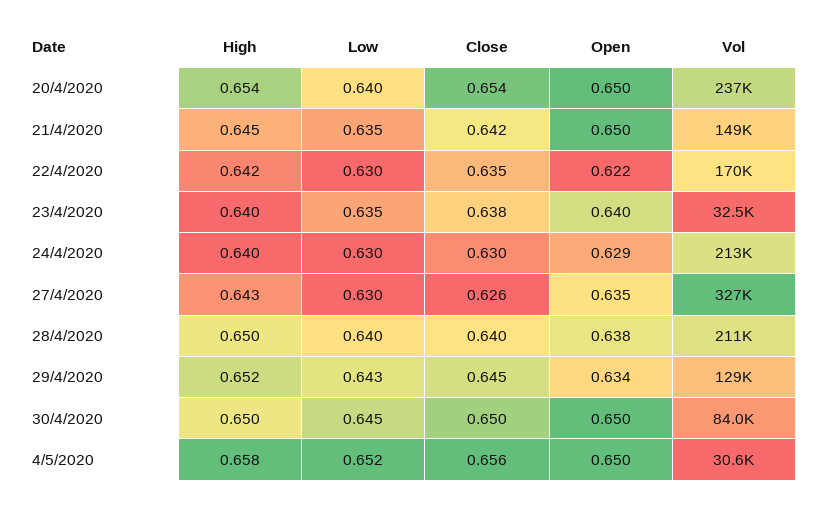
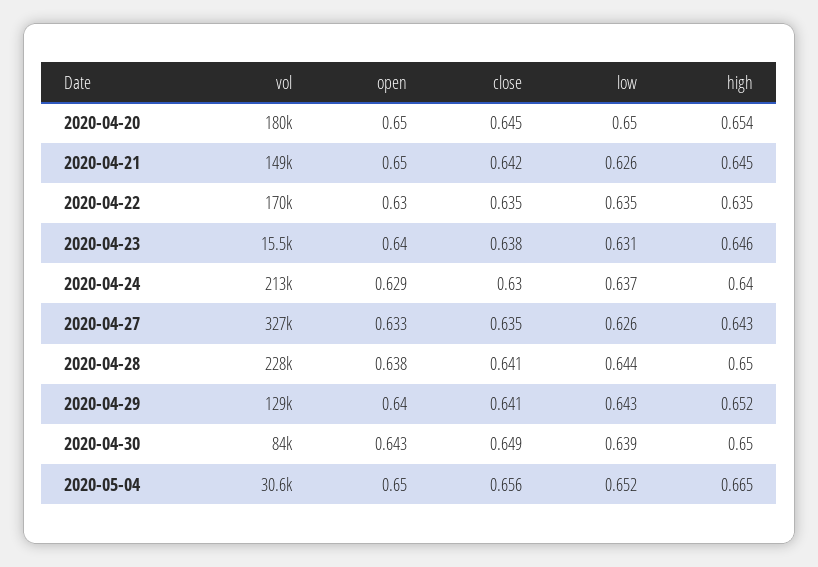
  {
    "High": {
      "20/4/2020": 0.654,
      "21/4/2020": 0.645,
-     "22/4/2020": 0.642,
+     "22/4/2020": 0.635,
-     "23/4/2020": 0.64,
+     "23/4/2020": 0.646,
      "24/4/2020": 0.64,
      "27/4/2020": 0.643,
      "28/4/2020": 0.65,
      "29/4/2020": 0.652,
      "30/4/2020": 0.65,
-     "4/5/2020": 0.658
+     "4/5/2020": 0.665
    },
    "Low": {
-     "20/4/2020": 0.64,
+     "20/4/2020": 0.65,
-     "21/4/2020": 0.635,
+     "21/4/2020": 0.626,
-     "22/4/2020": 0.63,
+     "22/4/2020": 0.635,
-     "23/4/2020": 0.635,
+     "23/4/2020": 0.631,
-     "24/4/2020": 0.63,
+     "24/4/2020": 0.637,
-     "27/4/2020": 0.63,
+     "27/4/2020": 0.626,
-     "28/4/2020": 0.64,
+     "28/4/2020": 0.644,
      "29/4/2020": 0.643,
-     "30/4/2020": 0.645,
+     "30/4/2020": 0.639,
      "4/5/2020": 0.652
    },
    "Close": {
-     "20/4/2020": 0.654,
+     "20/4/2020": 0.645,
      "21/4/2020": 0.642,
      "22/4/2020": 0.635,
      "23/4/2020": 0.638,
      "24/4/2020": 0.63,
-     "27/4/2020": 0.626,
+     "27/4/2020": 0.635,
-     "28/4/2020": 0.64,
+     "28/4/2020": 0.641,
-     "29/4/2020": 0.645,
+     "29/4/2020": 0.641,
-     "30/4/2020": 0.65,
+     "30/4/2020": 0.649,
      "4/5/2020": 0.656
    },
    "Open": {
      "20/4/2020": 0.65,
      "21/4/2020": 0.65,
-     "22/4/2020": 0.622,
+     "22/4/2020": 0.63,
      "23/4/2020": 0.64,
      "24/4/2020": 0.629,
-     "27/4/2020": 0.635,
+     "27/4/2020": 0.633,
      "28/4/2020": 0.638,
-     "29/4/2020": 0.634,
+     "29/4/2020": 0.64,
-     "30/4/2020": 0.65,
+     "30/4/2020": 0.643,
      "4/5/2020": 0.65
    },
    "Vol": {
-     "20/4/2020": 237000,
+     "20/4/2020": 180000,
      "21/4/2020": 149000,
      "22/4/2020": 170000,
-     "23/4/2020": 32500,
+     "23/4/2020": 15500,
      "24/4/2020": 213000,
      "27/4/2020": 327000,
-     "28/4/2020": 211000,
+     "28/4/2020": 228000,
      "29/4/2020": 129000,
      "30/4/2020": 84000,
      "4/5/2020": 30600
    }
  }

